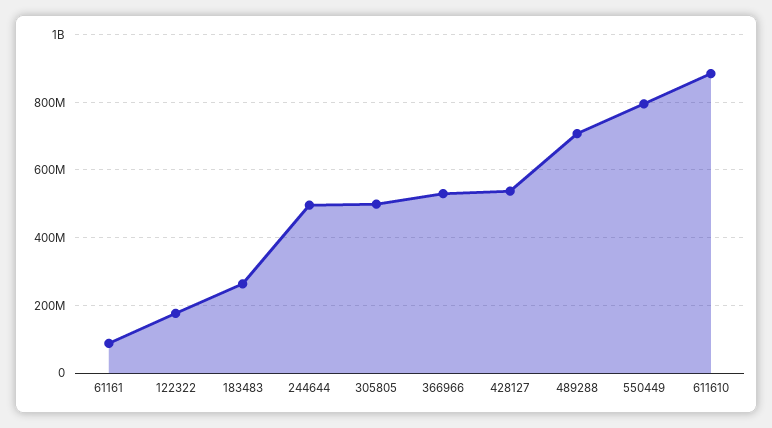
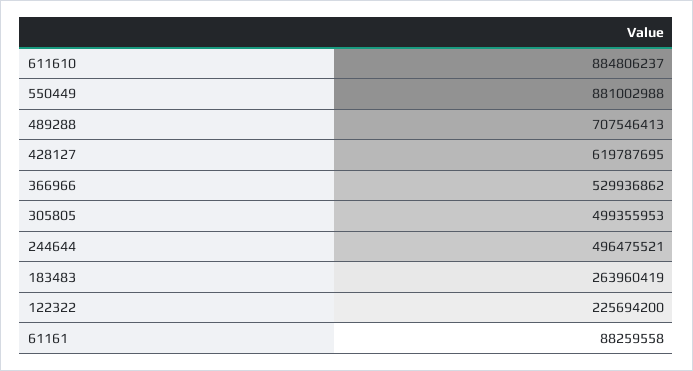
  {
    "61161": 88259558,
-   "122322": 180000000,
+   "122322": 225694200,
    "183483": 263960419,
    "244644": 496475521,
    "305805": 499355953,
    "366966": 529936862,
-   "428127": 540000000,
+   "428127": 619787695,
    "489288": 707546413,
-   "550449": 800000000,
+   "550449": 881002988,
    "611610": 884806237
  }

